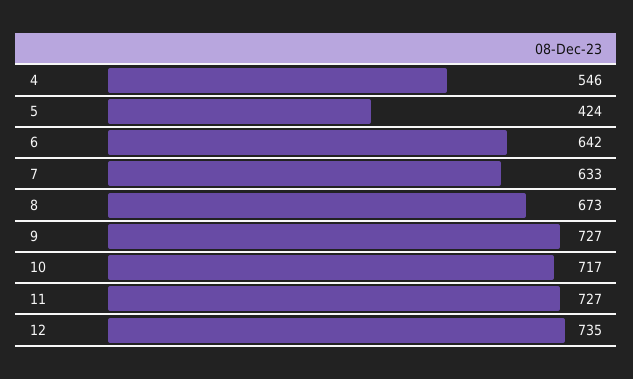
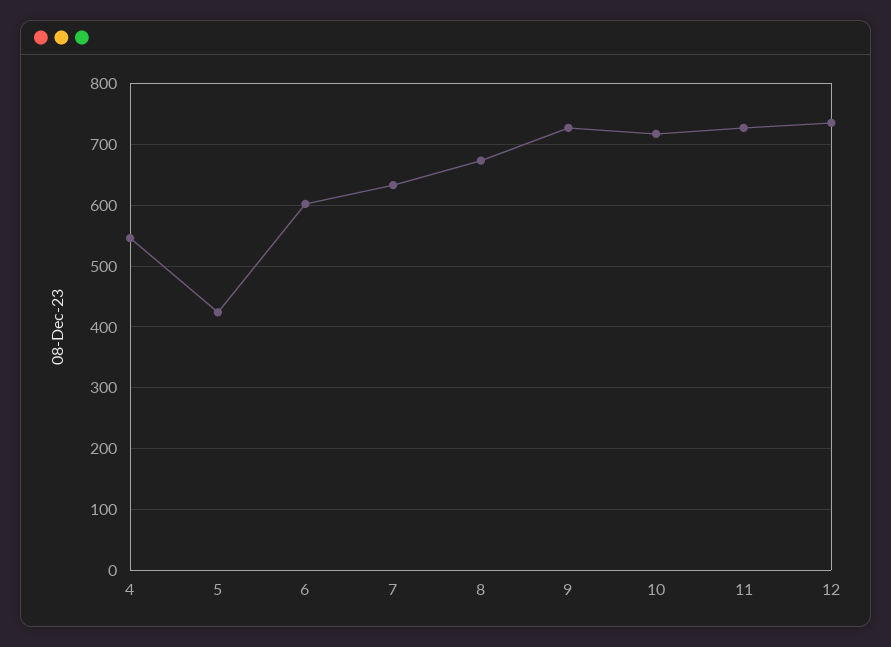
  {
    "4": 546,
    "5": 424,
-   "6": 642,
+   "6": 600,
    "7": 633,
    "8": 673,
    "9": 727,
    "10": 717,
    "11": 727,
    "12": 735
  }

